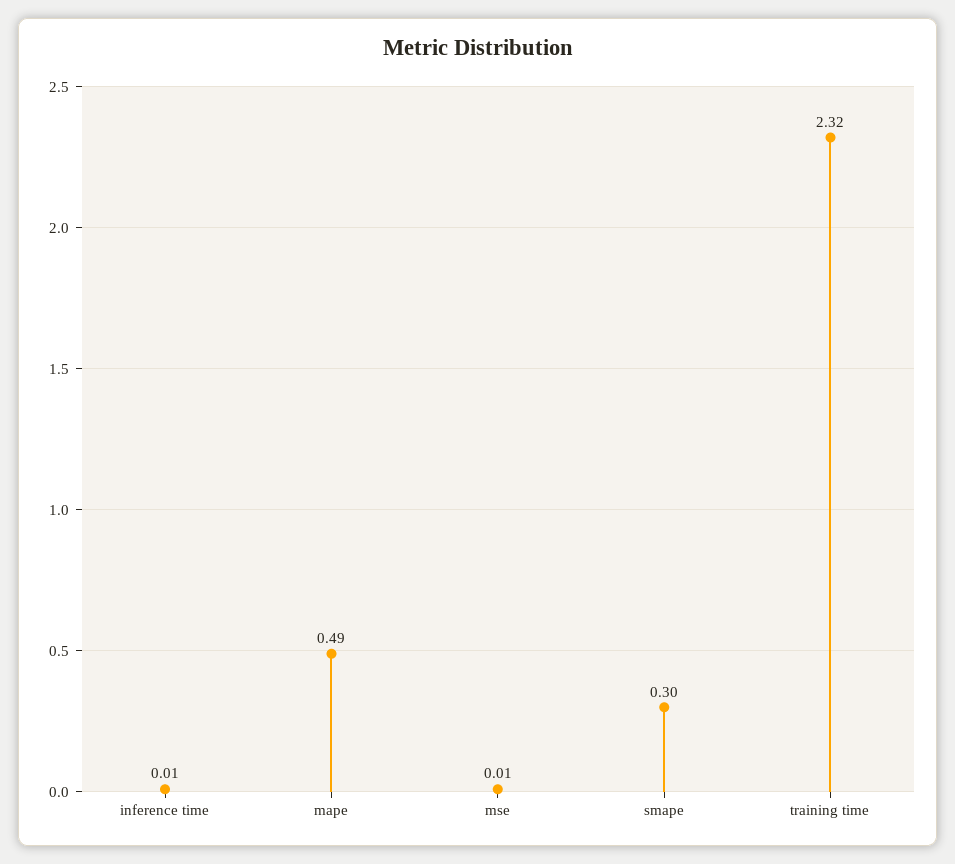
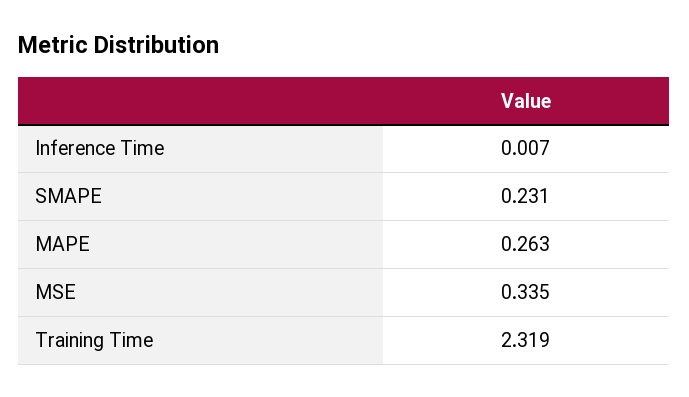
  {
    "inference time": 0.007,
-   "mape": 0.49,
+   "mape": 0.263,
-   "mse": 0.01,
+   "mse": 0.335,
-   "smape": 0.3,
+   "smape": 0.231,
    "training time": 2.319
  }

